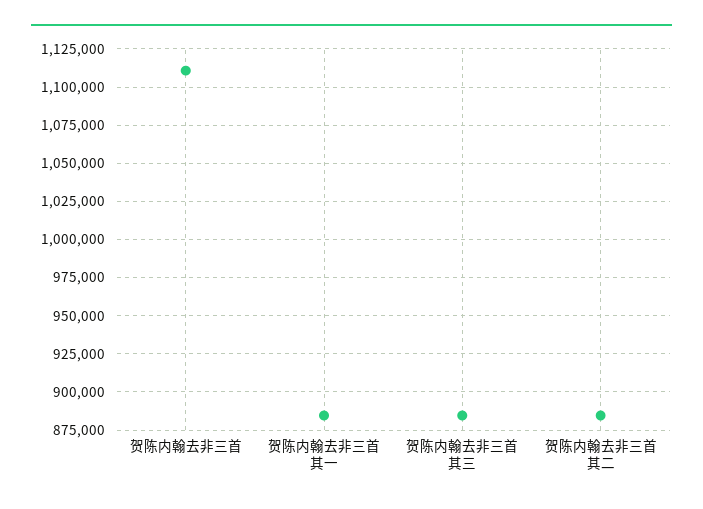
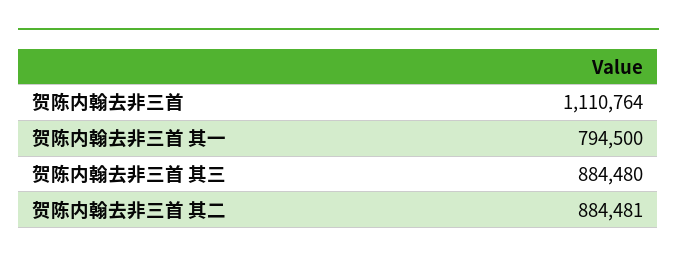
  {
    "贺陈内翰去非三首": 1110764,
-   "贺陈内翰去非三首 其一": 885000,
+   "贺陈内翰去非三首 其一": 794500,
    "贺陈内翰去非三首 其三": 884480,
    "贺陈内翰去非三首 其二": 884481
  }

